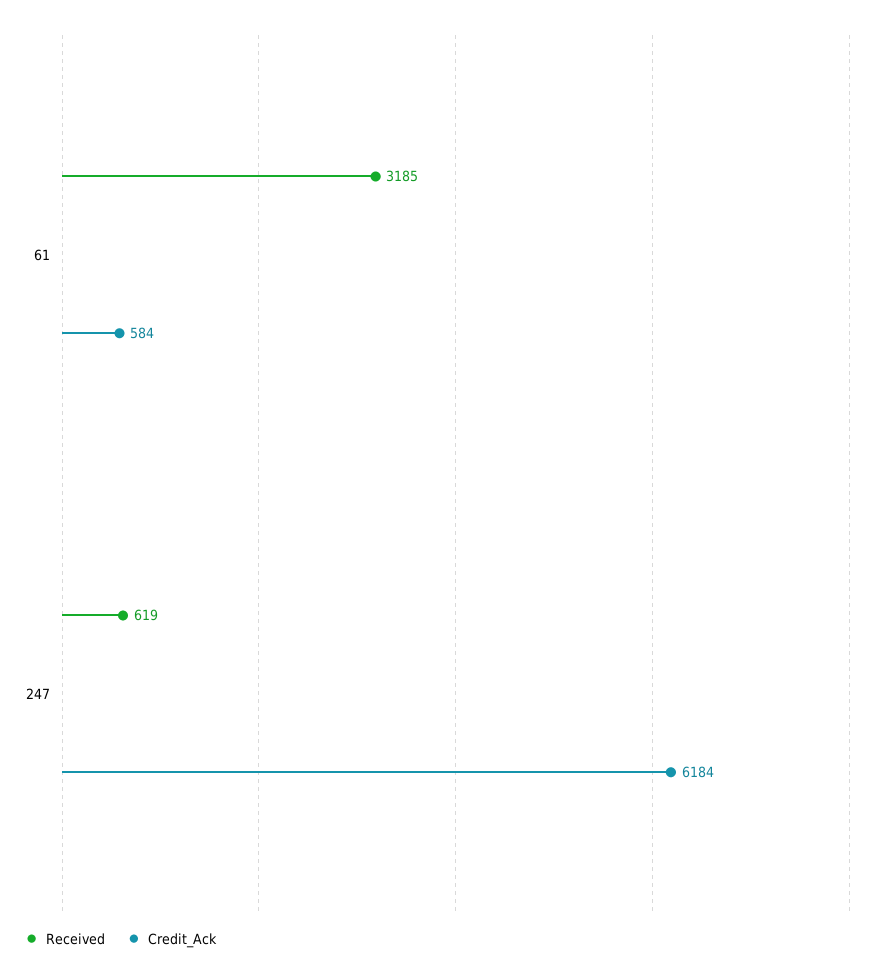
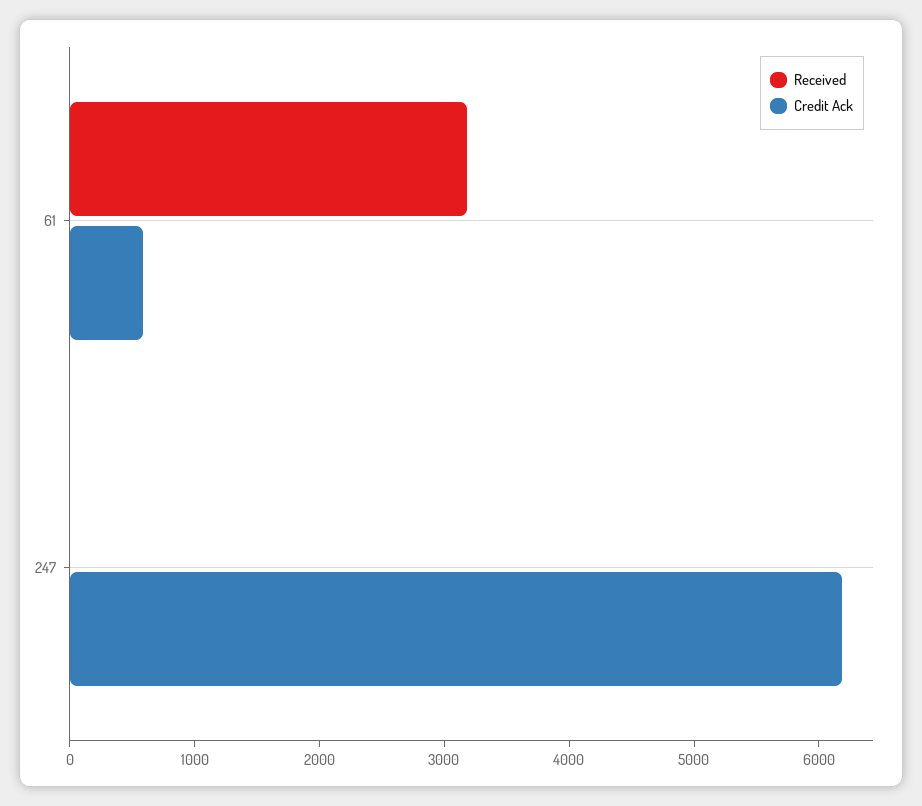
  {
    "Received": {
      "61": 3185,
-     "247": 619
+     "247": 0
    },
    "Credit_Ack": {
      "61": 584,
      "247": 6184
    }
  }

